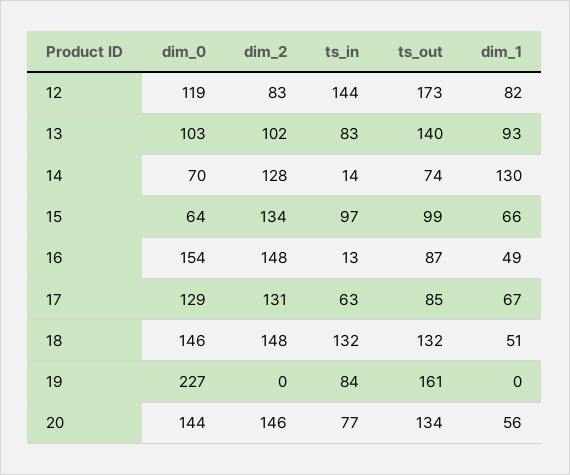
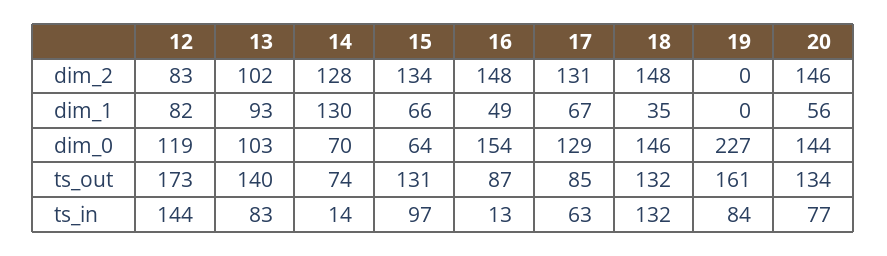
  {
    "dim_0": {
      "12": 119,
      "13": 103,
      "14": 70,
      "15": 64,
      "16": 154,
      "17": 129,
      "18": 146,
      "19": 227,
      "20": 144
    },
    "dim_2": {
      "12": 83,
      "13": 102,
      "14": 128,
      "15": 134,
      "16": 148,
      "17": 131,
      "18": 148,
      "19": 0,
      "20": 146
    },
    "ts_in": {
      "12": 144,
      "13": 83,
      "14": 14,
      "15": 97,
      "16": 13,
      "17": 63,
      "18": 132,
      "19": 84,
      "20": 77
    },
    "ts_out": {
      "12": 173,
      "13": 140,
      "14": 74,
-     "15": 99,
+     "15": 131,
      "16": 87,
      "17": 85,
      "18": 132,
      "19": 161,
      "20": 134
    },
    "dim_1": {
      "12": 82,
      "13": 93,
      "14": 130,
      "15": 66,
      "16": 49,
      "17": 67,
-     "18": 51,
+     "18": 35,
      "19": 0,
      "20": 56
    }
  }

